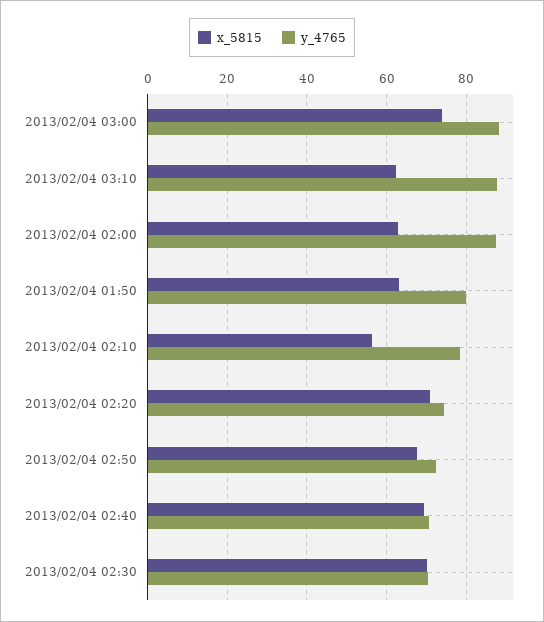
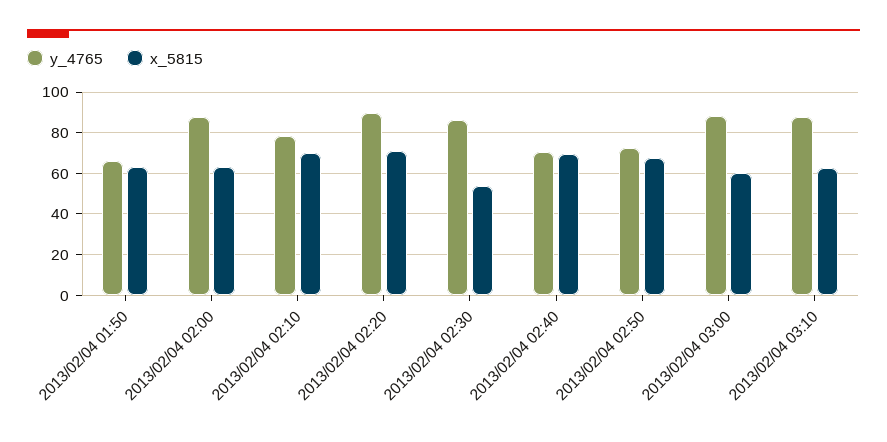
  {
    "x_5815": {
-     "2013/02/04 03:00": 74,
+     "2013/02/04 03:00": 60,
      "2013/02/04 03:10": 62,
      "2013/02/04 02:00": 62,
      "2013/02/04 01:50": 64,
-     "2013/02/04 02:10": 56,
+     "2013/02/04 02:10": 70,
      "2013/02/04 02:20": 72,
      "2013/02/04 02:50": 68,
      "2013/02/04 02:40": 70,
-     "2013/02/04 02:30": 70
+     "2013/02/04 02:30": 55
    },
    "y_4765": {
      "2013/02/04 03:00": 88,
      "2013/02/04 03:10": 88,
      "2013/02/04 02:00": 88,
-     "2013/02/04 01:50": 80,
+     "2013/02/04 01:50": 65,
      "2013/02/04 02:10": 78,
-     "2013/02/04 02:20": 74,
+     "2013/02/04 02:20": 90,
      "2013/02/04 02:50": 72,
      "2013/02/04 02:40": 70,
-     "2013/02/04 02:30": 70
+     "2013/02/04 02:30": 85
    }
  }

